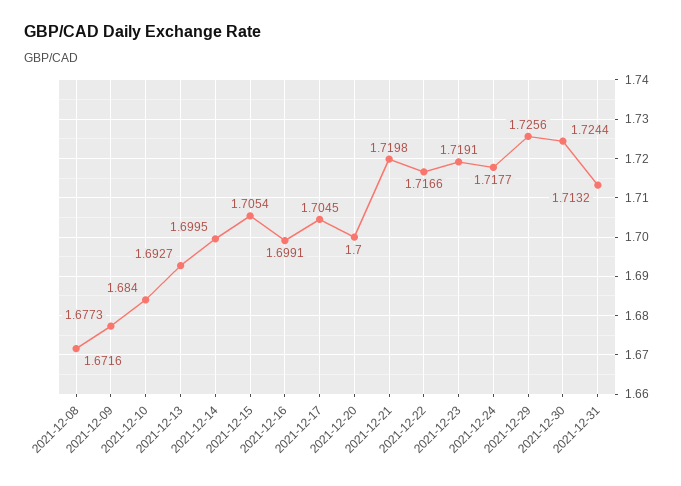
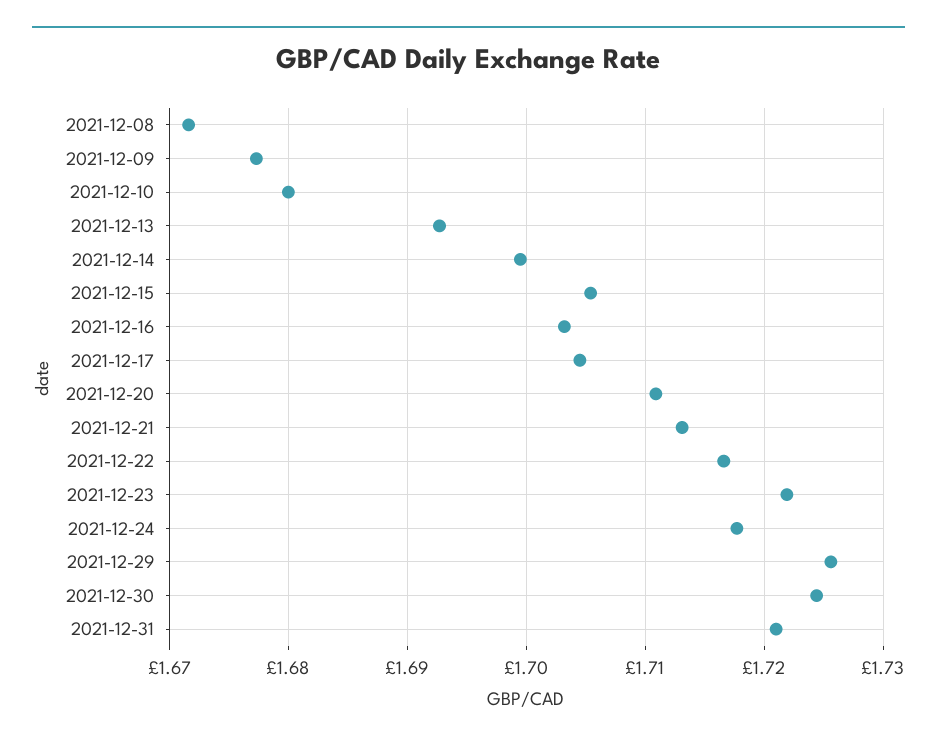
  {
    "2021-12-08": 1.6716,
    "2021-12-09": 1.6773,
-   "2021-12-10": 1.684,
+   "2021-12-10": 1.68,
    "2021-12-13": 1.6927,
    "2021-12-14": 1.6995,
    "2021-12-15": 1.7054,
-   "2021-12-16": 1.6991,
+   "2021-12-16": 1.703,
    "2021-12-17": 1.7045,
-   "2021-12-20": 1.7,
+   "2021-12-20": 1.711,
-   "2021-12-21": 1.7198,
+   "2021-12-21": 1.713,
    "2021-12-22": 1.7166,
-   "2021-12-23": 1.7191,
+   "2021-12-23": 1.722,
    "2021-12-24": 1.7177,
    "2021-12-29": 1.7256,
    "2021-12-30": 1.7244,
-   "2021-12-31": 1.7132
+   "2021-12-31": 1.721
  }

